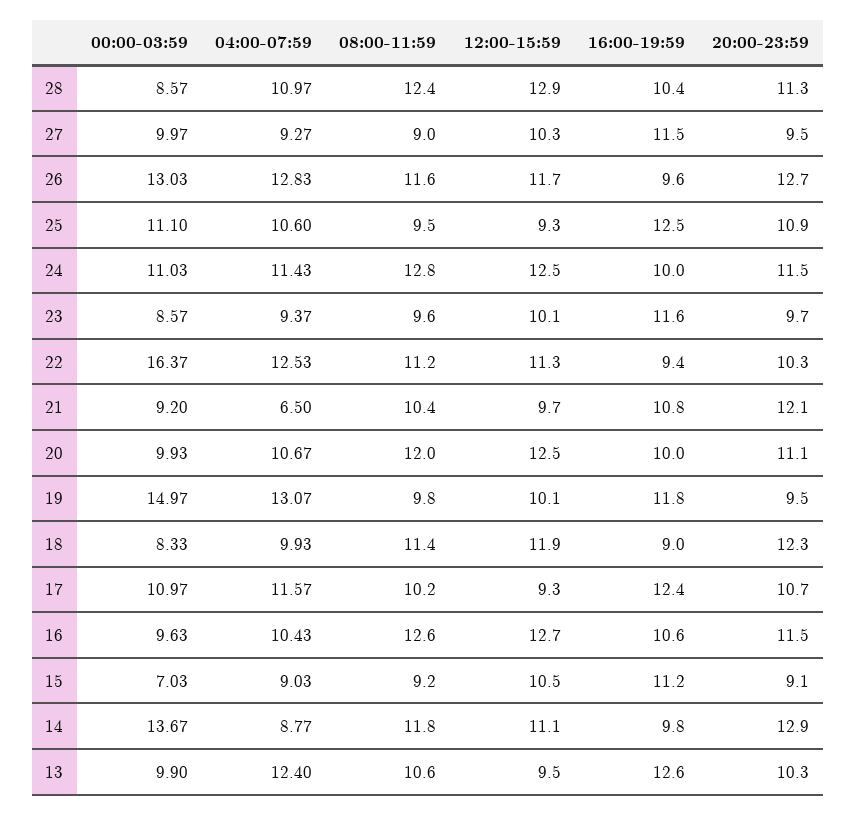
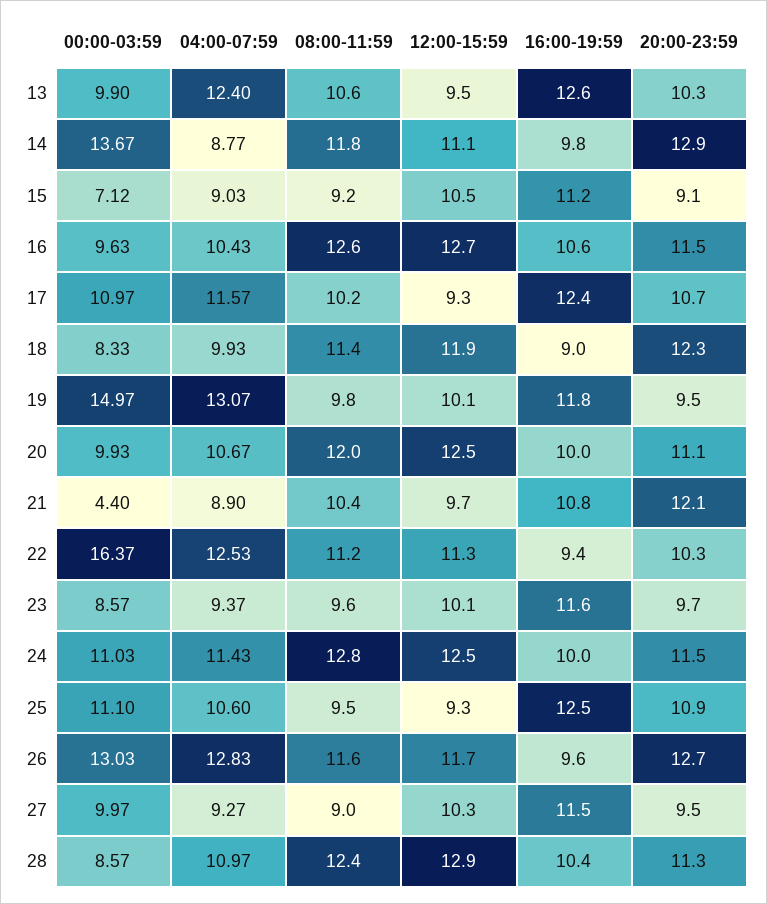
  {
    "00:00-03:59": {
      "28": 8.57,
      "27": 9.97,
      "26": 13.03,
      "25": 11.1,
      "24": 11.03,
      "23": 8.57,
      "22": 16.37,
-     "21": 9.2,
+     "21": 4.4,
      "20": 9.93,
      "19": 14.97,
      "18": 8.33,
      "17": 10.97,
      "16": 9.63,
-     "15": 7.03,
+     "15": 7.12,
      "14": 13.67,
      "13": 9.9
    },
    "04:00-07:59": {
      "28": 10.97,
      "27": 9.27,
      "26": 12.83,
      "25": 10.6,
      "24": 11.43,
      "23": 9.37,
      "22": 12.53,
-     "21": 6.5,
+     "21": 8.9,
      "20": 10.67,
      "19": 13.07,
      "18": 9.93,
      "17": 11.57,
      "16": 10.43,
      "15": 9.03,
      "14": 8.77,
      "13": 12.4
    },
    "08:00-11:59": {
      "28": 12.4,
      "27": 9,
      "26": 11.6,
      "25": 9.5,
      "24": 12.8,
      "23": 9.6,
      "22": 11.2,
      "21": 10.4,
      "20": 12,
      "19": 9.8,
      "18": 11.4,
      "17": 10.2,
      "16": 12.6,
      "15": 9.2,
      "14": 11.8,
      "13": 10.6
    },
    "12:00-15:59": {
      "28": 12.9,
      "27": 10.3,
      "26": 11.7,
      "25": 9.3,
      "24": 12.5,
      "23": 10.1,
      "22": 11.3,
      "21": 9.7,
      "20": 12.5,
      "19": 10.1,
      "18": 11.9,
      "17": 9.3,
      "16": 12.7,
      "15": 10.5,
      "14": 11.1,
      "13": 9.5
    },
    "16:00-19:59": {
      "28": 10.4,
      "27": 11.5,
      "26": 9.6,
      "25": 12.5,
      "24": 10,
      "23": 11.6,
      "22": 9.4,
      "21": 10.8,
      "20": 10,
      "19": 11.8,
      "18": 9,
      "17": 12.4,
      "16": 10.6,
      "15": 11.2,
      "14": 9.8,
      "13": 12.6
    },
    "20:00-23:59": {
      "28": 11.3,
      "27": 9.5,
      "26": 12.7,
      "25": 10.9,
      "24": 11.5,
      "23": 9.7,
      "22": 10.3,
      "21": 12.1,
      "20": 11.1,
      "19": 9.5,
      "18": 12.3,
      "17": 10.7,
      "16": 11.5,
      "15": 9.1,
      "14": 12.9,
      "13": 10.3
    }
  }

